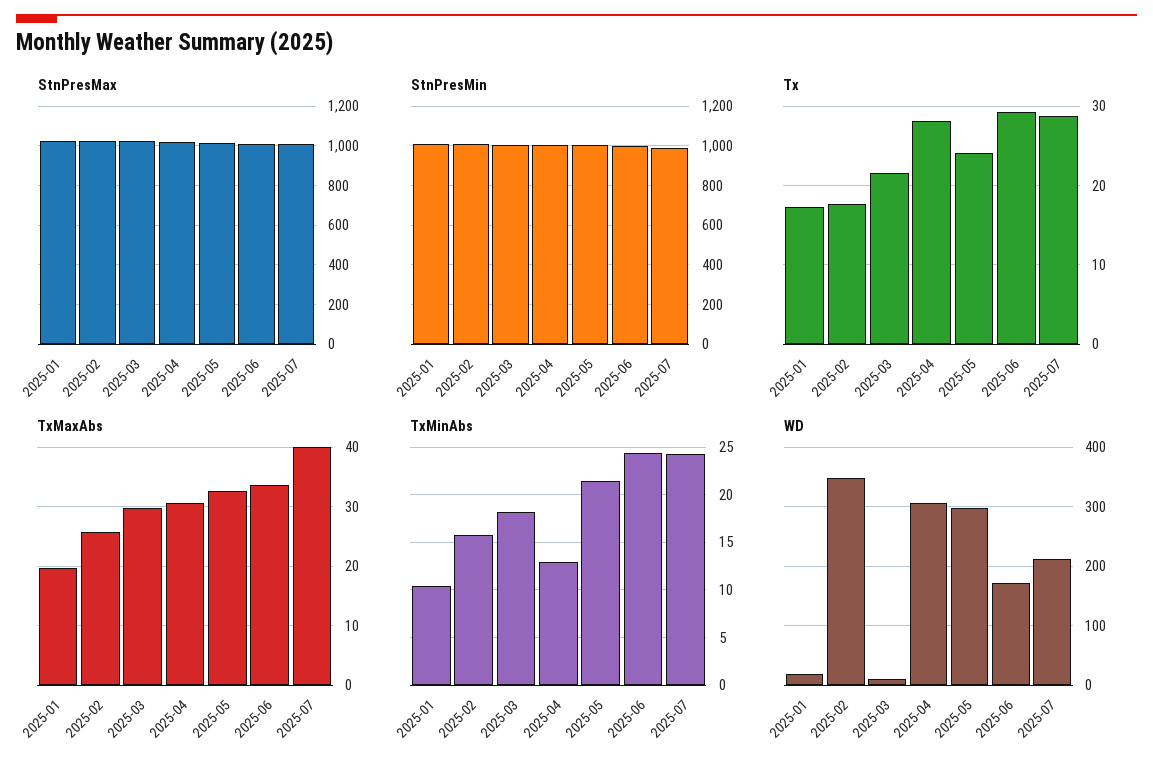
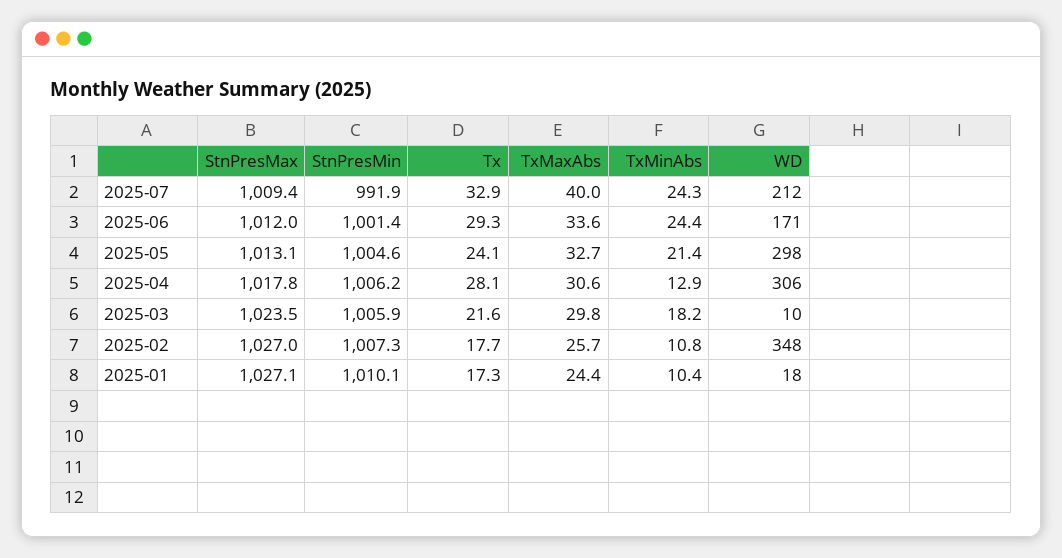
  {
    "StnPresMax": {
      "2025-01": 1027.1,
      "2025-02": 1027,
      "2025-03": 1023.5,
      "2025-04": 1017.8,
      "2025-05": 1013.1,
      "2025-06": 1012,
      "2025-07": 1009.4
    },
    "StnPresMin": {
      "2025-01": 1010.1,
      "2025-02": 1007.3,
      "2025-03": 1005.9,
      "2025-04": 1006.2,
      "2025-05": 1004.6,
      "2025-06": 1001.4,
      "2025-07": 991.9
    },
    "Tx": {
      "2025-01": 17.3,
      "2025-02": 17.7,
      "2025-03": 21.6,
      "2025-04": 28.1,
      "2025-05": 24.1,
      "2025-06": 29.3,
-     "2025-07": 29
+     "2025-07": 32.9
    },
    "TxMaxAbs": {
-     "2025-01": 20,
+     "2025-01": 24.4,
      "2025-02": 25.7,
      "2025-03": 29.8,
      "2025-04": 30.6,
      "2025-05": 32.7,
      "2025-06": 33.6,
      "2025-07": 40
    },
    "TxMinAbs": {
      "2025-01": 10.4,
-     "2025-02": 16,
+     "2025-02": 10.8,
      "2025-03": 18.2,
      "2025-04": 12.9,
      "2025-05": 21.4,
      "2025-06": 24.4,
      "2025-07": 24.3
    },
    "WD": {
      "2025-01": 18,
      "2025-02": 348,
      "2025-03": 10,
      "2025-04": 306,
      "2025-05": 298,
      "2025-06": 171,
      "2025-07": 212
    }
  }

